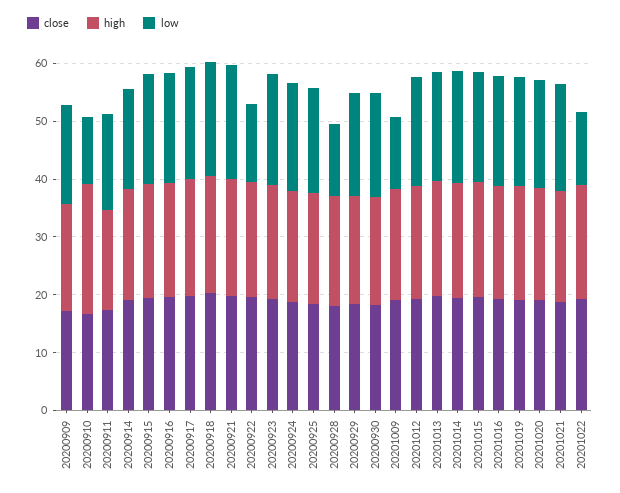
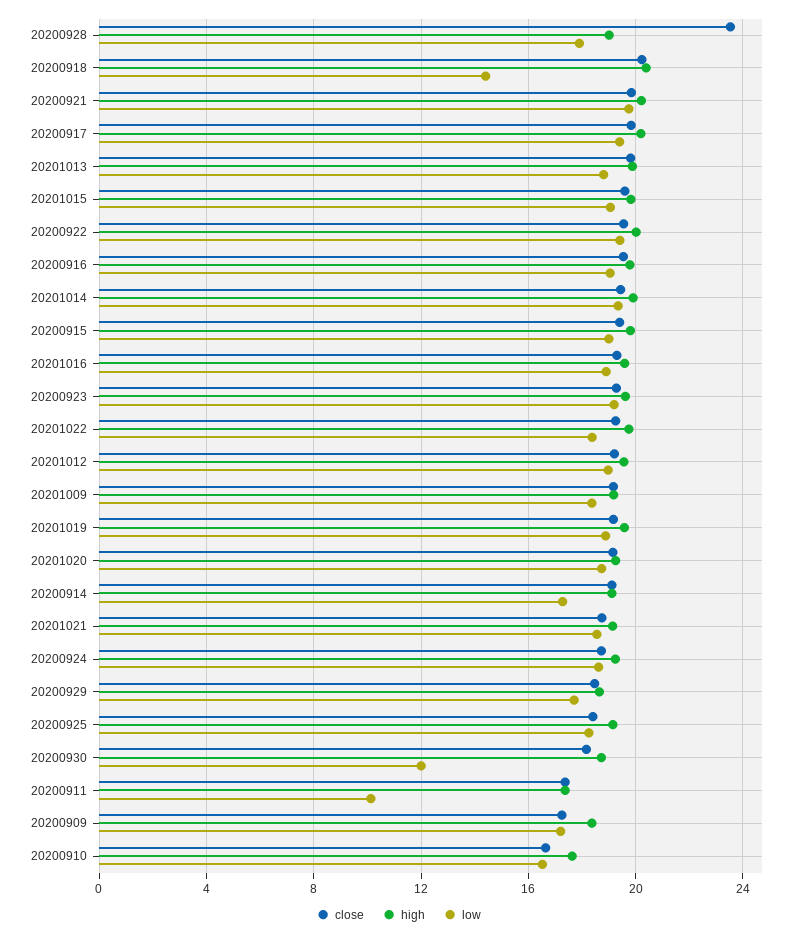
  {
    "close": {
      "20200909": 17.5,
      "20200910": 16.5,
      "20200911": 17.5,
      "20200914": 19,
      "20200915": 19.5,
      "20200916": 19.5,
      "20200917": 20,
      "20200918": 20,
      "20200921": 20,
      "20200922": 19.5,
      "20200923": 19.5,
      "20200924": 18.5,
      "20200925": 18.5,
-     "20200928": 18,
+     "20200928": 23.5,
      "20200929": 18.5,
      "20200930": 18,
      "20201009": 19,
      "20201012": 19,
      "20201013": 20,
      "20201014": 19.5,
      "20201015": 19.5,
      "20201016": 19.5,
      "20201019": 19,
      "20201020": 19,
      "20201021": 18.5,
      "20201022": 19.5
    },
    "high": {
      "20200909": 18.5,
-     "20200910": 22,
+     "20200910": 17.5,
      "20200911": 17.5,
      "20200914": 19,
      "20200915": 20,
      "20200916": 20,
      "20200917": 20,
      "20200918": 20.5,
      "20200921": 20,
      "20200922": 20,
      "20200923": 19.5,
      "20200924": 19,
      "20200925": 19,
      "20200928": 19,
      "20200929": 18.5,
      "20200930": 18.5,
      "20201009": 19,
      "20201012": 19.5,
      "20201013": 20,
      "20201014": 20,
      "20201015": 20,
      "20201016": 19.5,
      "20201019": 19.5,
      "20201020": 19.5,
      "20201021": 19,
      "20201022": 20
    },
    "low": {
      "20200909": 17,
-     "20200910": 12,
+     "20200910": 16.5,
-     "20200911": 16,
+     "20200911": 10,
      "20200914": 17.5,
      "20200915": 19,
      "20200916": 19,
      "20200917": 19.5,
-     "20200918": 20,
+     "20200918": 14.5,
      "20200921": 20,
-     "20200922": 14,
+     "20200922": 19.5,
      "20200923": 19,
      "20200924": 18.5,
      "20200925": 18.5,
-     "20200928": 12,
+     "20200928": 18,
      "20200929": 17.5,
-     "20200930": 18,
+     "20200930": 12,
-     "20201009": 12,
+     "20201009": 18.5,
      "20201012": 19,
      "20201013": 19,
      "20201014": 19.5,
      "20201015": 19,
      "20201016": 19,
      "20201019": 19,
      "20201020": 18.5,
      "20201021": 18.5,
-     "20201022": 12
+     "20201022": 18.5
    }
  }

